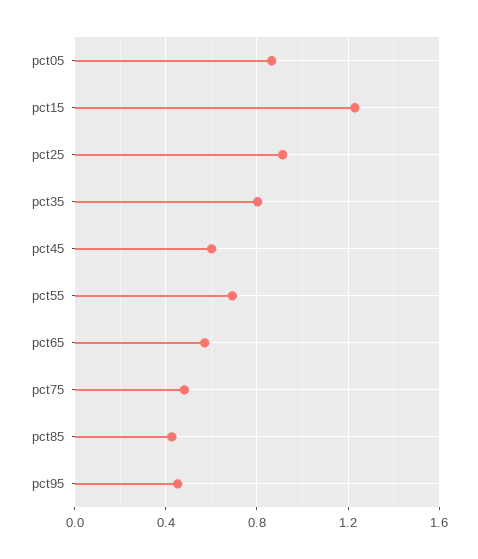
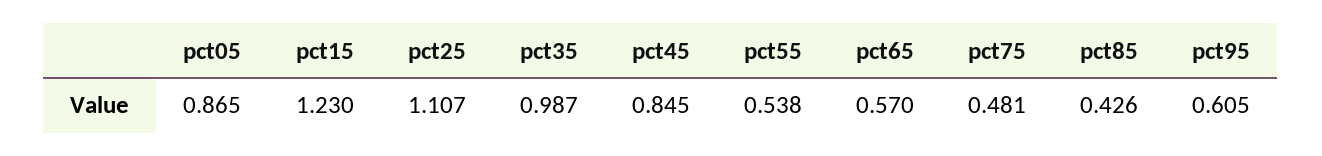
  {
    "pct05": 0.865,
    "pct15": 1.23,
-   "pct25": 0.9,
+   "pct25": 1.107,
-   "pct35": 0.8,
+   "pct35": 0.987,
-   "pct45": 0.6,
+   "pct45": 0.845,
-   "pct55": 0.7,
+   "pct55": 0.538,
    "pct65": 0.57,
    "pct75": 0.481,
    "pct85": 0.426,
-   "pct95": 0.45
+   "pct95": 0.605
  }

